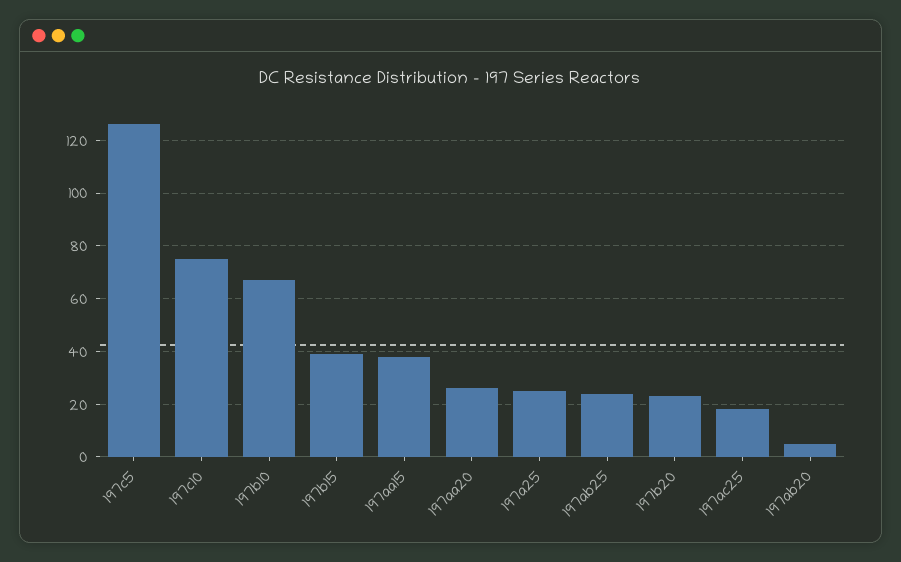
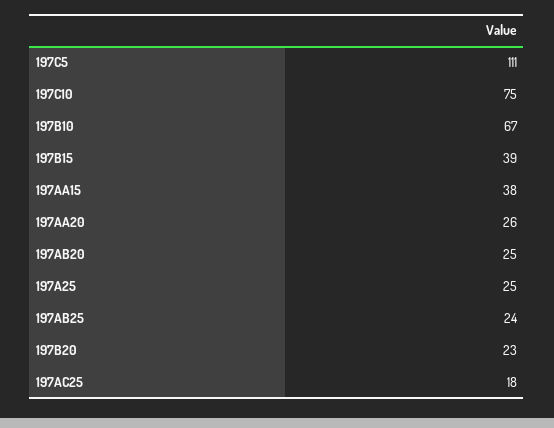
  {
-   "197c5": 125,
+   "197c5": 111,
    "197c10": 75,
    "197b10": 67,
    "197b15": 39,
    "197aa15": 38,
    "197aa20": 26,
    "197a25": 25,
    "197ab25": 24,
    "197b20": 23,
    "197ac25": 18,
-   "197ab20": 5
+   "197ab20": 25
  }

